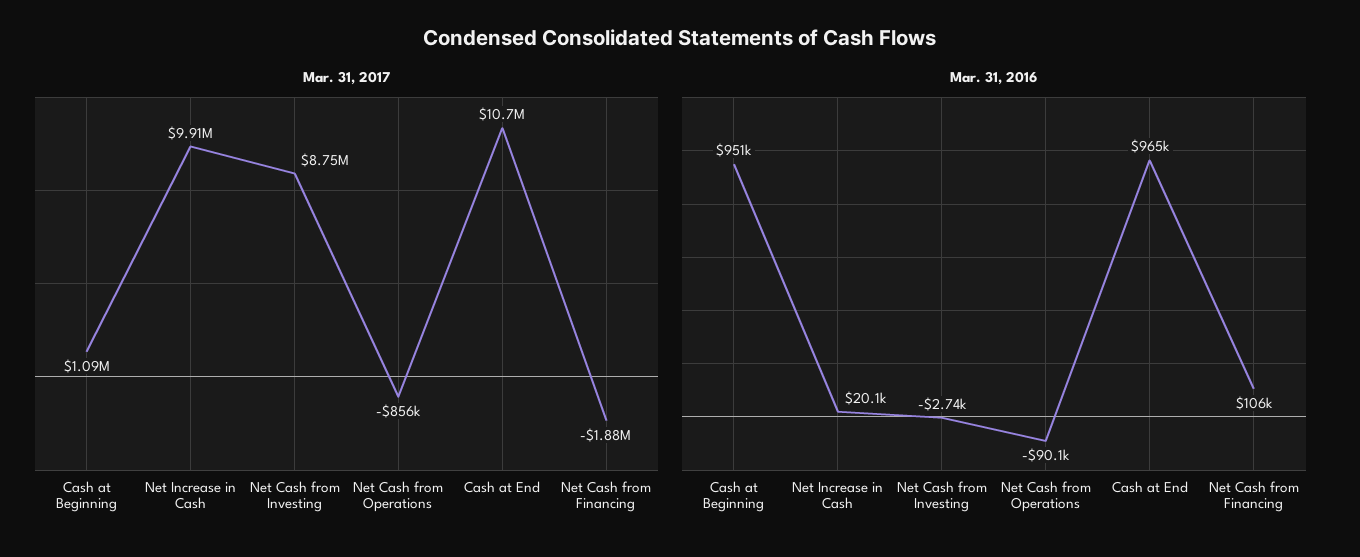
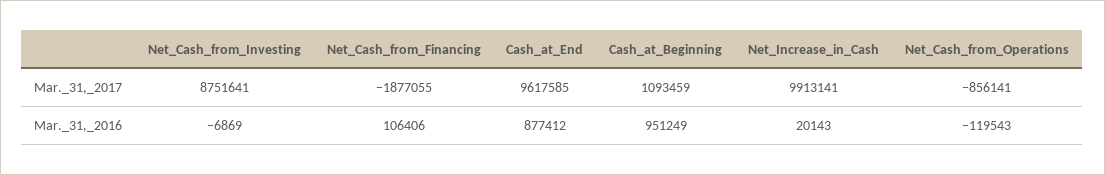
  {
    "Mar. 31, 2017": {
      "Cash at Beginning": 1093459,
      "Net Increase in Cash": 9913141,
      "Net Cash from Investing": 8751641,
      "Net Cash from Operations": -856141,
-     "Cash at End": 10700000,
+     "Cash at End": 9617585,
      "Net Cash from Financing": -1877055
    },
    "Mar. 31, 2016": {
      "Cash at Beginning": 951249,
      "Net Increase in Cash": 20143,
-     "Net Cash from Investing": -2740,
+     "Net Cash from Investing": -6869,
-     "Net Cash from Operations": -90100,
+     "Net Cash from Operations": -119543,
-     "Cash at End": 965000,
+     "Cash at End": 877412,
      "Net Cash from Financing": 106406
    }
  }

